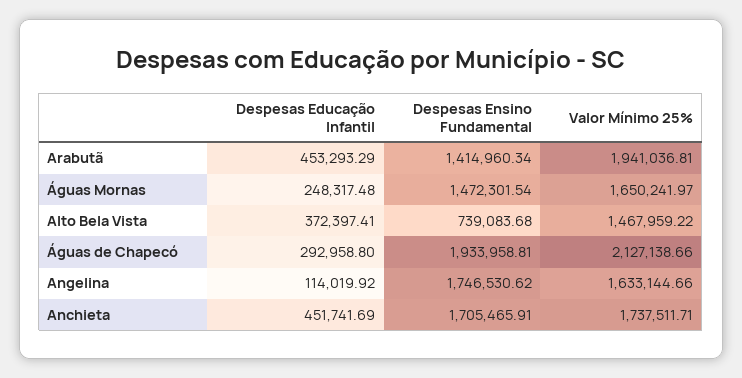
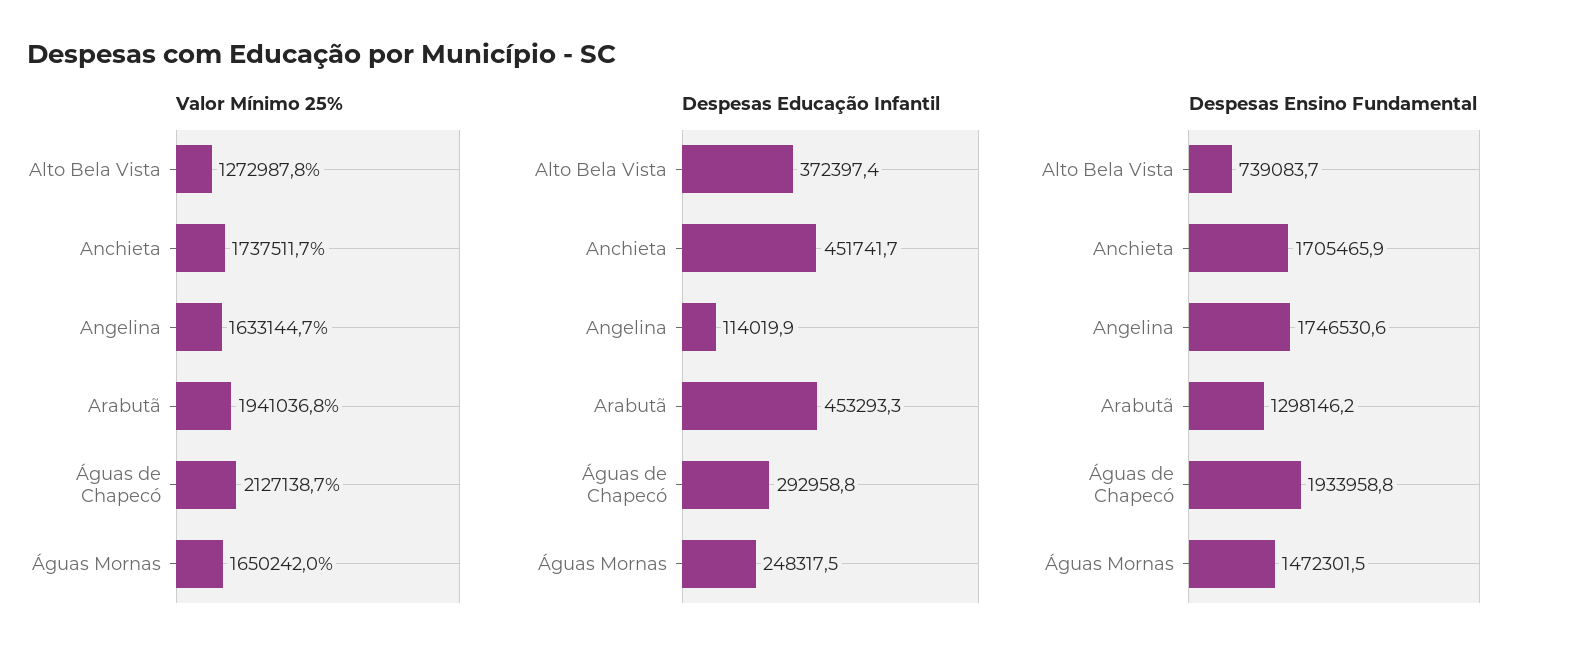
  {
    "Despesas Educação Infantil": {
      "Arabutã": 453293.29,
      "Águas Mornas": 248317.48,
      "Alto Bela Vista": 372397.41,
      "Águas de Chapecó": 292958.8,
      "Angelina": 114019.92,
      "Anchieta": 451741.69
    },
    "Despesas Ensino Fundamental": {
-     "Arabutã": 1414960.34,
+     "Arabutã": 1298146.2,
      "Águas Mornas": 1472301.54,
      "Alto Bela Vista": 739083.68,
      "Águas de Chapecó": 1933958.81,
      "Angelina": 1746530.62,
      "Anchieta": 1705465.91
    },
    "Valor Mínimo 25%": {
      "Arabutã": 1941036.81,
      "Águas Mornas": 1650241.97,
-     "Alto Bela Vista": 1467959.22,
+     "Alto Bela Vista": 1272987.8,
      "Águas de Chapecó": 2127138.66,
      "Angelina": 1633144.66,
      "Anchieta": 1737511.71
    }
  }

